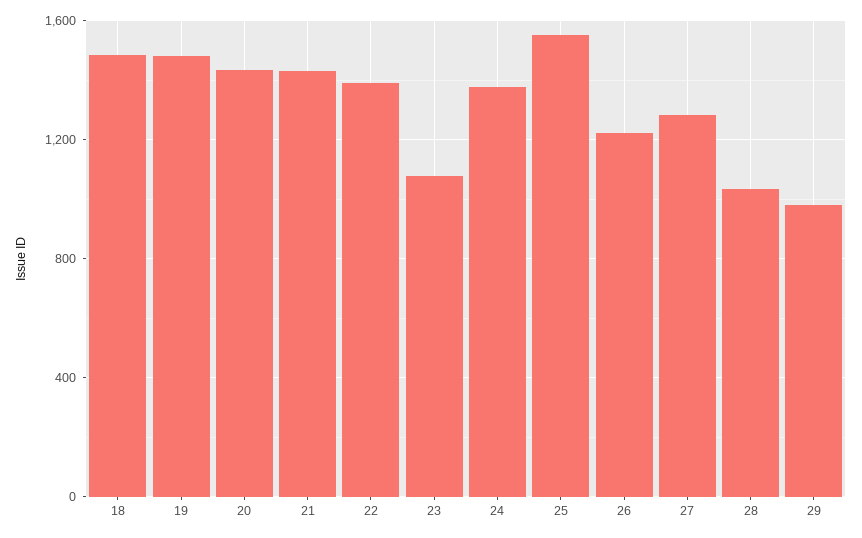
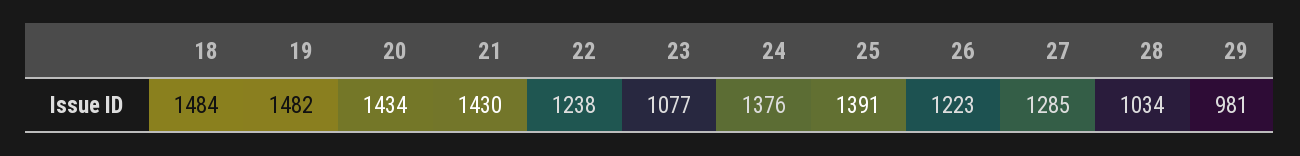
  {
    "18": 1484,
    "19": 1482,
    "20": 1434,
    "21": 1430,
-   "22": 1400,
+   "22": 1238,
    "23": 1077,
    "24": 1376,
-   "25": 1550,
+   "25": 1391,
    "26": 1223,
    "27": 1285,
    "28": 1034,
    "29": 981
  }

